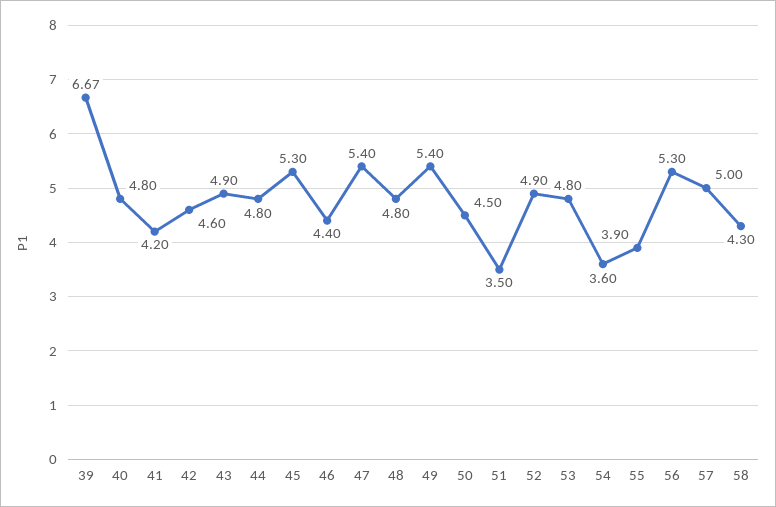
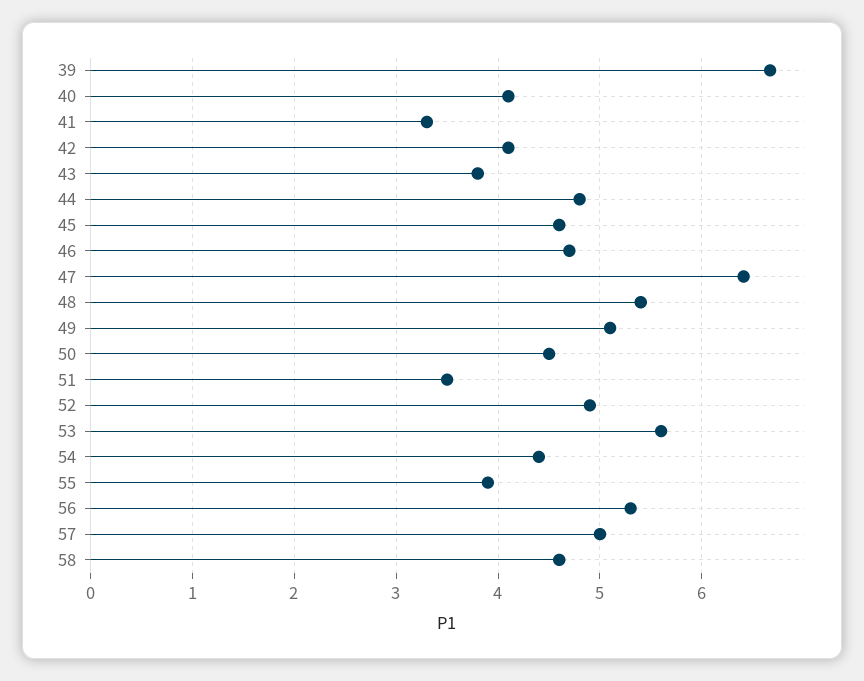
  {
    "39": 6.67,
-   "40": 4.8,
+   "40": 4.1,
-   "41": 4.2,
+   "41": 3.3,
-   "42": 4.6,
+   "42": 4.1,
-   "43": 4.9,
+   "43": 3.8,
    "44": 4.8,
-   "45": 5.3,
+   "45": 4.6,
-   "46": 4.4,
+   "46": 4.7,
-   "47": 5.4,
+   "47": 6.4,
-   "48": 4.8,
+   "48": 5.4,
-   "49": 5.4,
+   "49": 5.1,
    "50": 4.5,
    "51": 3.5,
    "52": 4.9,
-   "53": 4.8,
+   "53": 5.6,
-   "54": 3.6,
+   "54": 4.4,
    "55": 3.9,
    "56": 5.3,
    "57": 5,
-   "58": 4.3
+   "58": 4.6
  }

